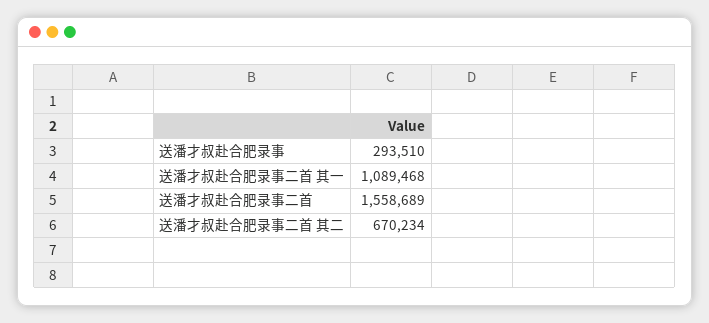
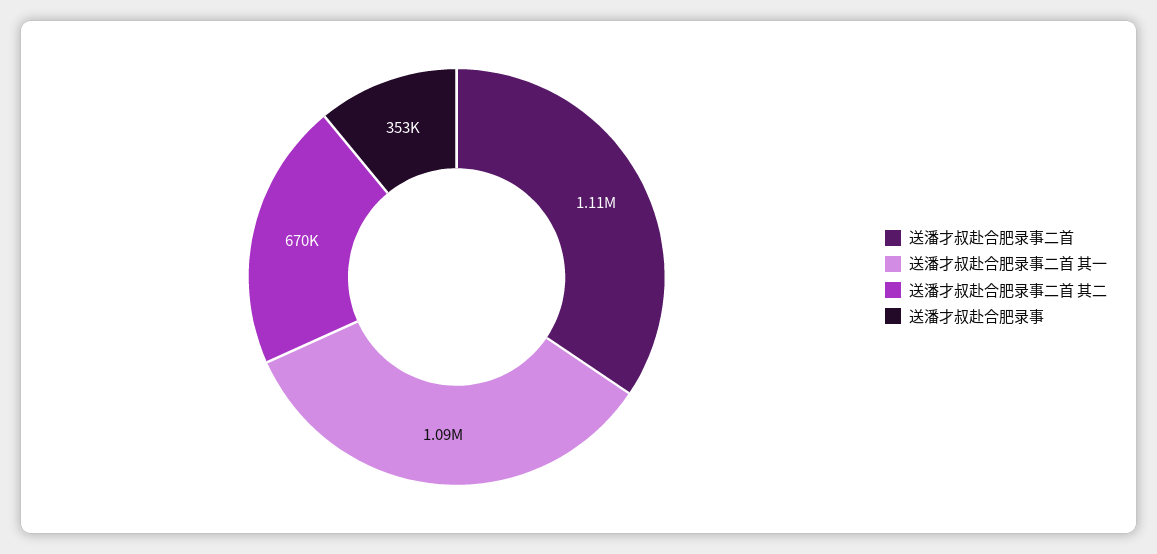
  {
-   "送潘才叔赴合肥录事": 293510,
+   "送潘才叔赴合肥录事": 353000,
    "送潘才叔赴合肥录事二首 其一": 1089468,
-   "送潘才叔赴合肥录事二首": 1558689,
+   "送潘才叔赴合肥录事二首": 1110000,
    "送潘才叔赴合肥录事二首 其二": 670234
  }

